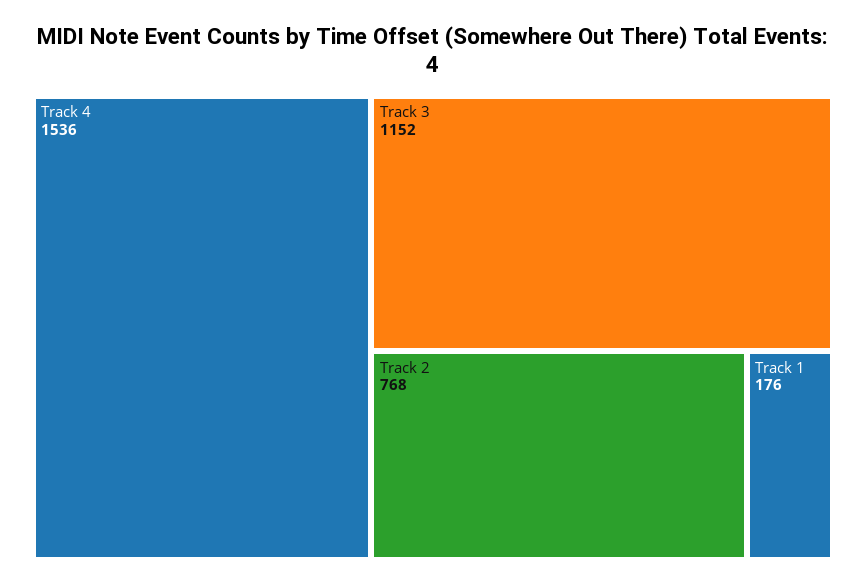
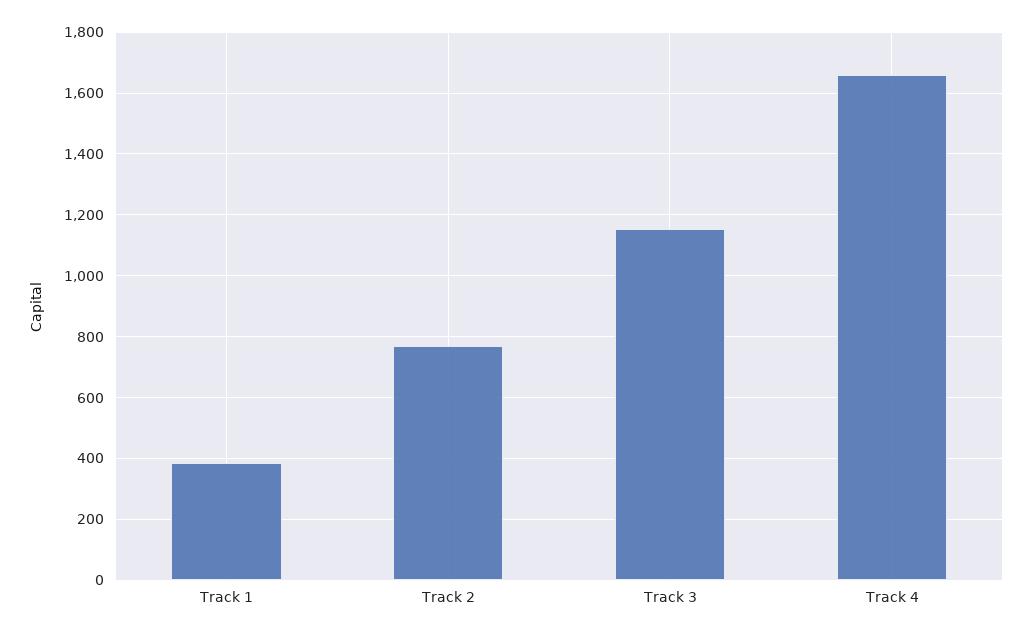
  {
-   "Track 4": 1536,
+   "Track 4": 1660,
    "Track 3": 1152,
    "Track 2": 768,
-   "Track 1": 176
+   "Track 1": 380
  }

